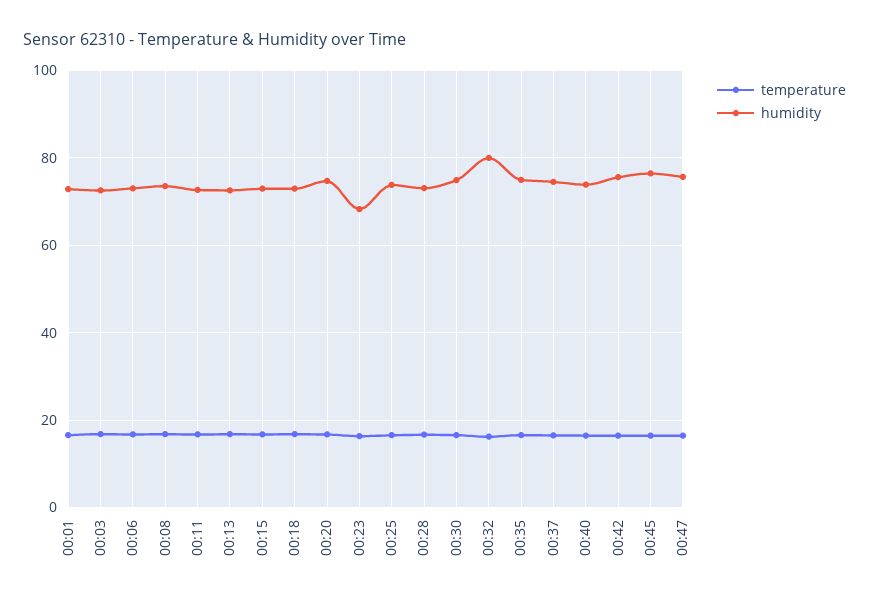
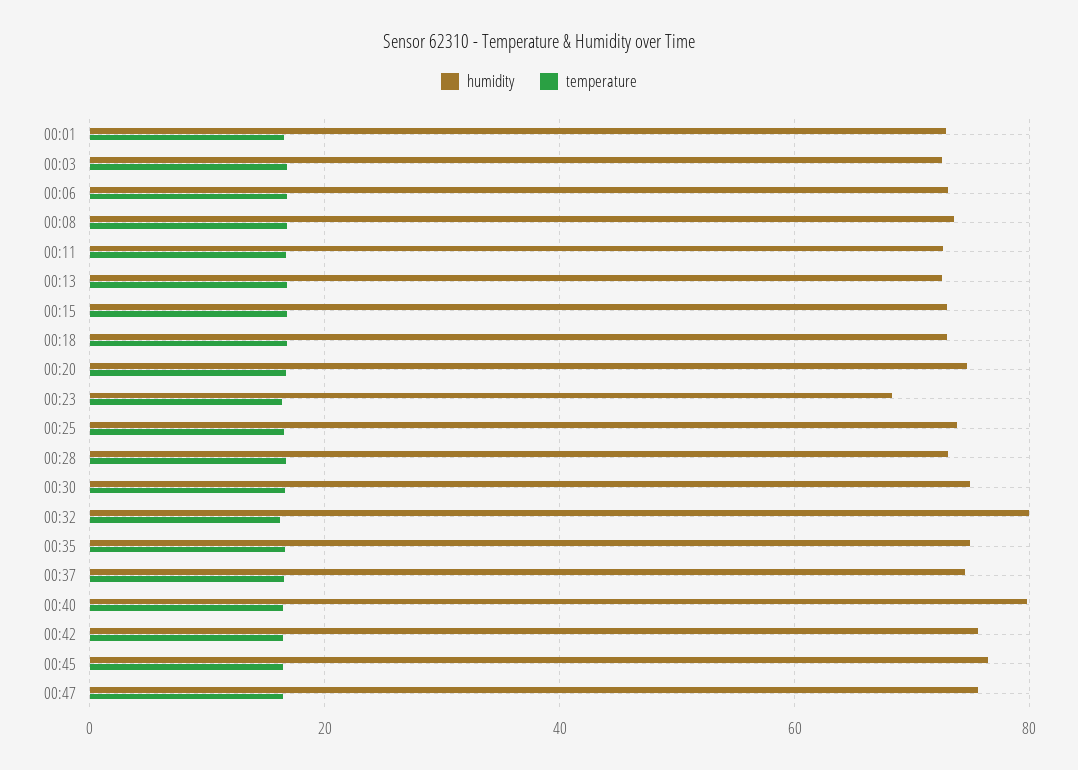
  {
    "temperature": {
      "00:01": 16,
      "00:03": 16,
      "00:06": 16,
      "00:08": 16,
      "00:11": 16,
      "00:13": 16,
      "00:15": 16,
      "00:18": 16,
      "00:20": 16,
      "00:23": 16,
      "00:25": 16,
      "00:28": 16,
      "00:30": 16,
      "00:32": 16,
      "00:35": 16,
      "00:37": 16,
      "00:40": 16,
      "00:42": 16,
      "00:45": 16,
      "00:47": 16
    },
    "humidity": {
      "00:01": 72,
      "00:03": 72,
      "00:06": 74,
      "00:08": 74,
      "00:11": 72,
      "00:13": 72,
      "00:15": 72,
      "00:18": 72,
      "00:20": 74,
      "00:23": 68,
      "00:25": 74,
      "00:28": 74,
      "00:30": 74,
      "00:32": 80,
      "00:35": 74,
      "00:37": 74,
-     "00:40": 74,
+     "00:40": 80,
      "00:42": 76,
      "00:45": 76,
      "00:47": 76
    }
  }

